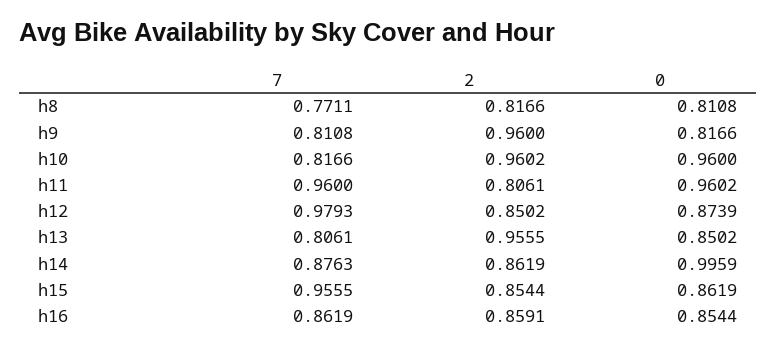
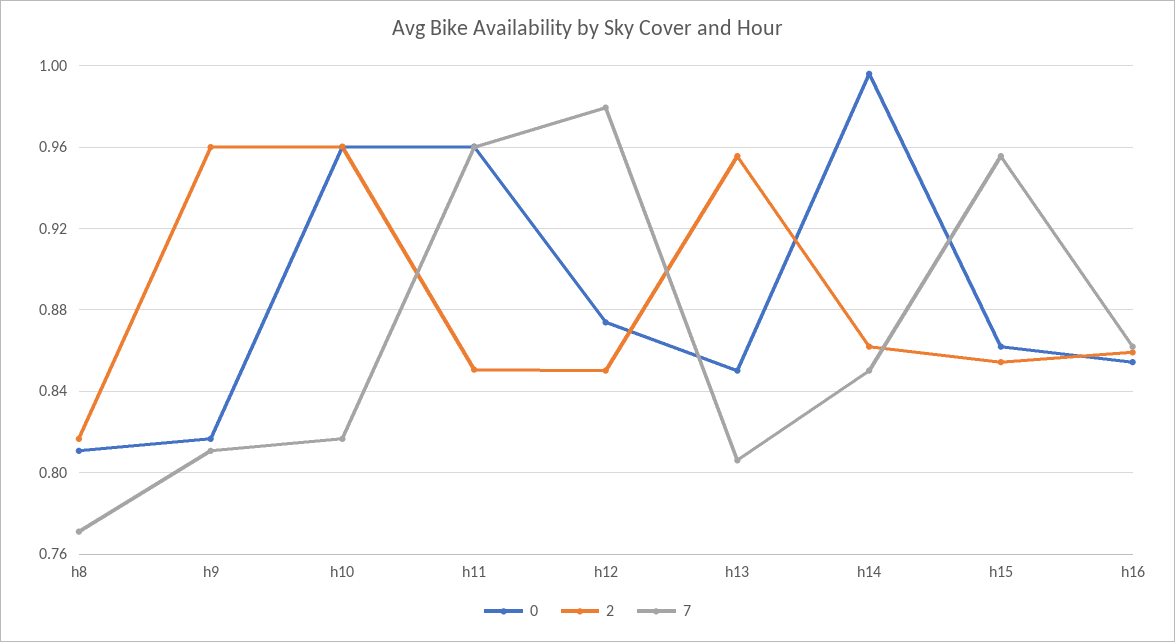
  {
    "7": {
      "h8": 0.7711,
      "h9": 0.8108,
      "h10": 0.8166,
      "h11": 0.96,
      "h12": 0.9793,
      "h13": 0.8061,
-     "h14": 0.8763,
+     "h14": 0.85,
      "h15": 0.9555,
      "h16": 0.8619
    },
    "2": {
      "h8": 0.8166,
      "h9": 0.96,
      "h10": 0.9602,
-     "h11": 0.8061,
+     "h11": 0.85,
      "h12": 0.8502,
      "h13": 0.9555,
      "h14": 0.8619,
      "h15": 0.8544,
      "h16": 0.8591
    },
    "0": {
      "h8": 0.8108,
      "h9": 0.8166,
      "h10": 0.96,
      "h11": 0.9602,
      "h12": 0.8739,
      "h13": 0.8502,
      "h14": 0.9959,
      "h15": 0.8619,
      "h16": 0.8544
    }
  }

